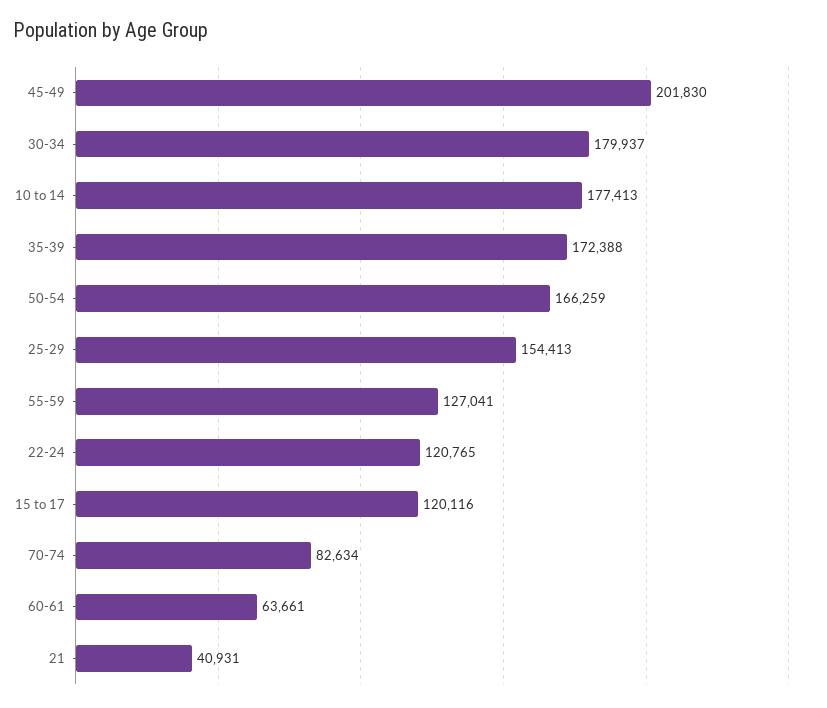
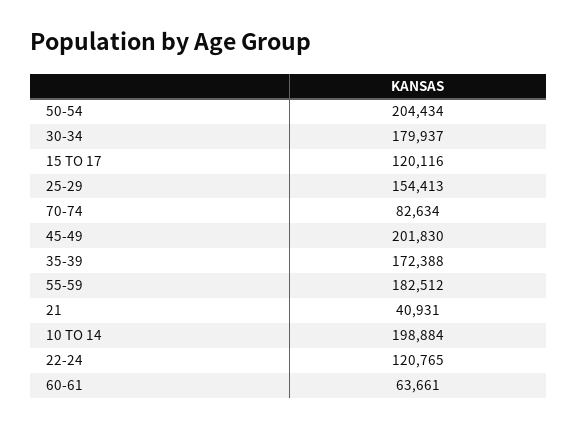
  {
    "45-49": 201830,
    "30-34": 179937,
-   "10 to 14": 177413,
+   "10 to 14": 198884,
    "35-39": 172388,
-   "50-54": 166259,
+   "50-54": 204434,
    "25-29": 154413,
-   "55-59": 127041,
+   "55-59": 182512,
    "22-24": 120765,
    "15 to 17": 120116,
    "70-74": 82634,
    "60-61": 63661,
    "21": 40931
  }

